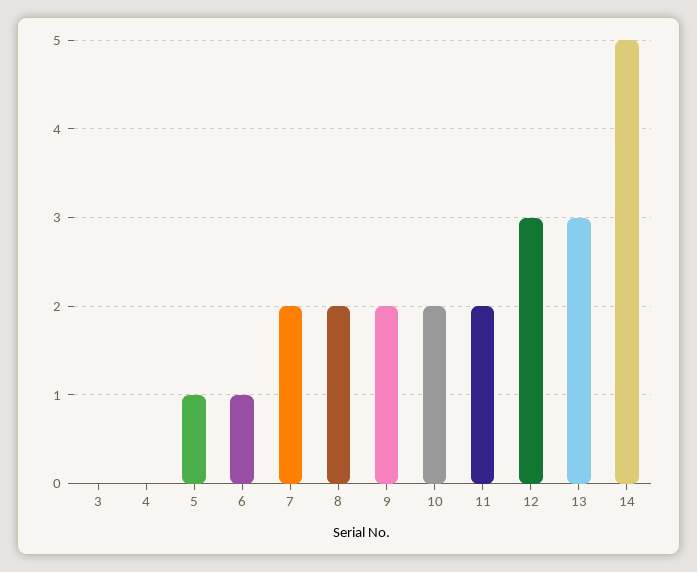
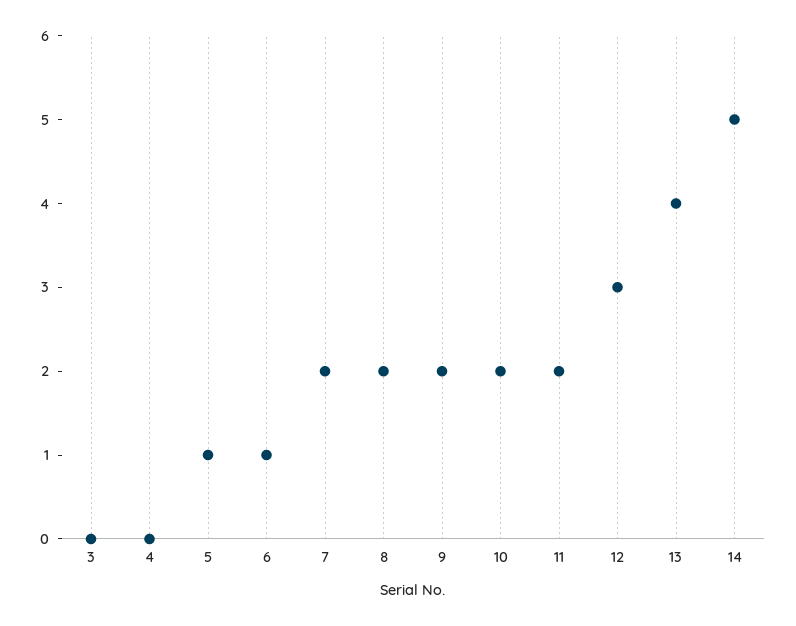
  {
    "3": 0,
    "4": 0,
    "5": 1,
    "6": 1,
    "7": 2,
    "8": 2,
    "9": 2,
    "10": 2,
    "11": 2,
    "12": 3,
-   "13": 3,
+   "13": 4,
    "14": 5
  }

